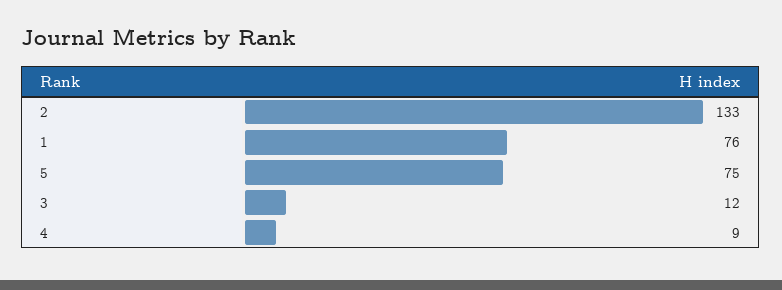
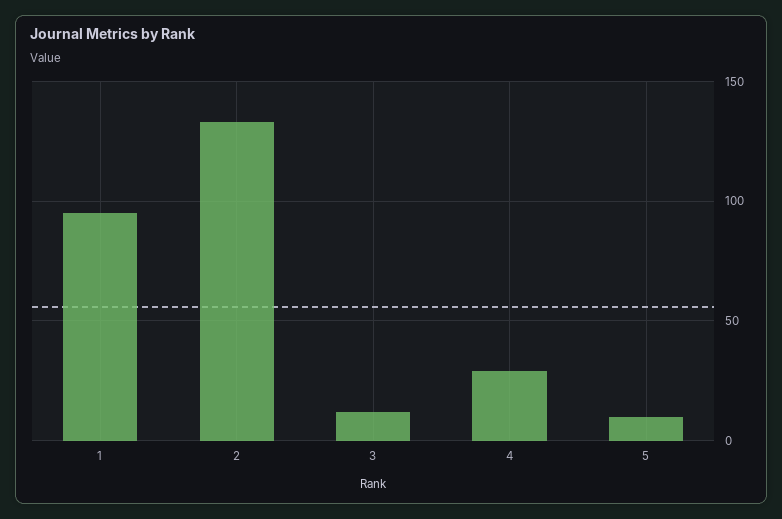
  {
    "2": 133,
-   "1": 76,
+   "1": 95,
-   "5": 75,
+   "5": 10,
    "3": 12,
-   "4": 9
+   "4": 30
  }

